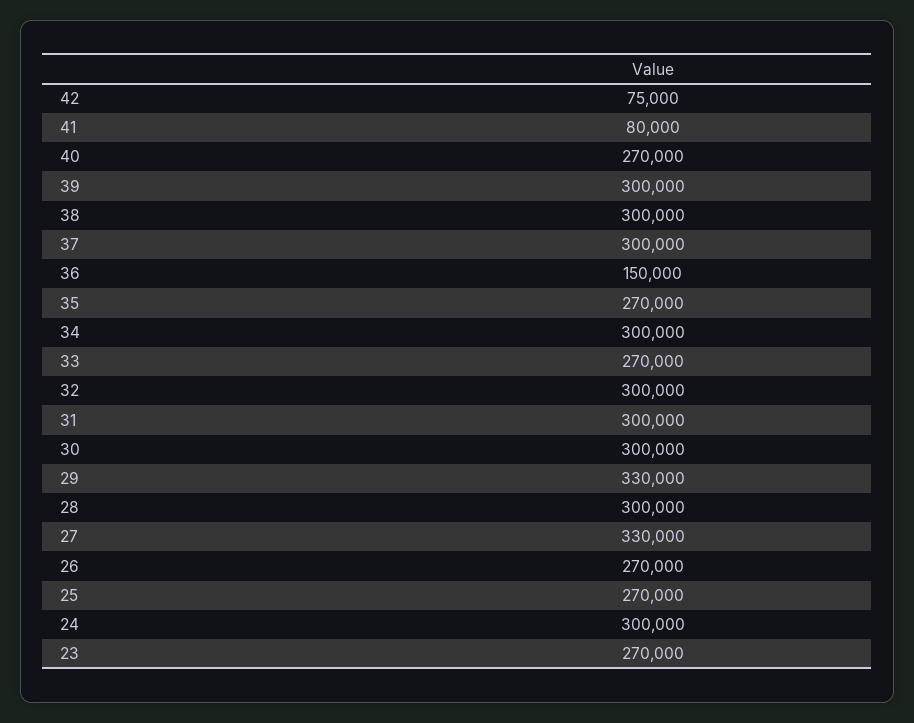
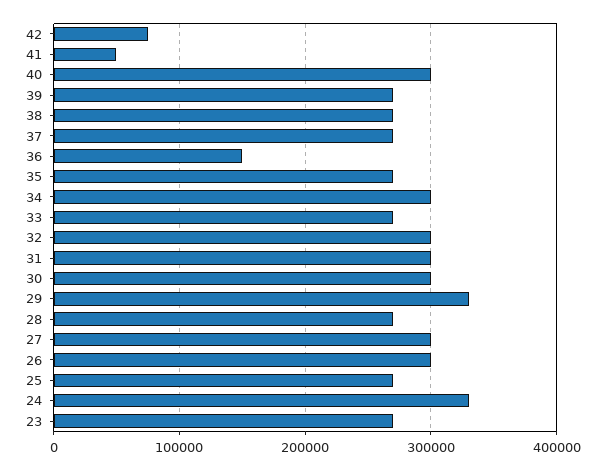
  {
    "42": 75000,
-   "41": 80000,
+   "41": 50000,
-   "40": 270000,
+   "40": 300000,
-   "39": 300000,
+   "39": 270000,
-   "38": 300000,
+   "38": 270000,
-   "37": 300000,
+   "37": 270000,
    "36": 150000,
    "35": 270000,
    "34": 300000,
    "33": 270000,
    "32": 300000,
    "31": 300000,
    "30": 300000,
    "29": 330000,
-   "28": 300000,
+   "28": 270000,
-   "27": 330000,
+   "27": 300000,
-   "26": 270000,
+   "26": 300000,
    "25": 270000,
-   "24": 300000,
+   "24": 330000,
    "23": 270000
  }

